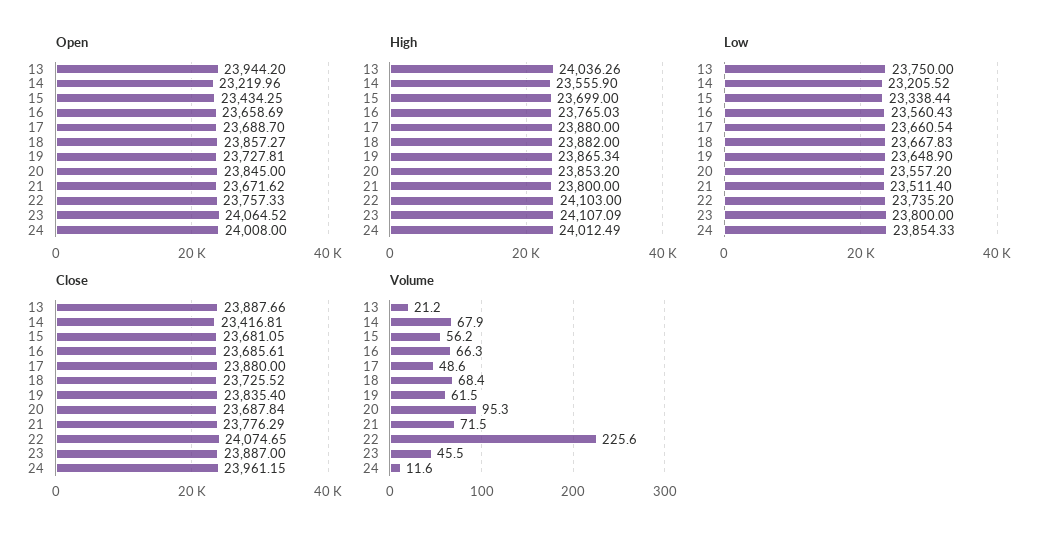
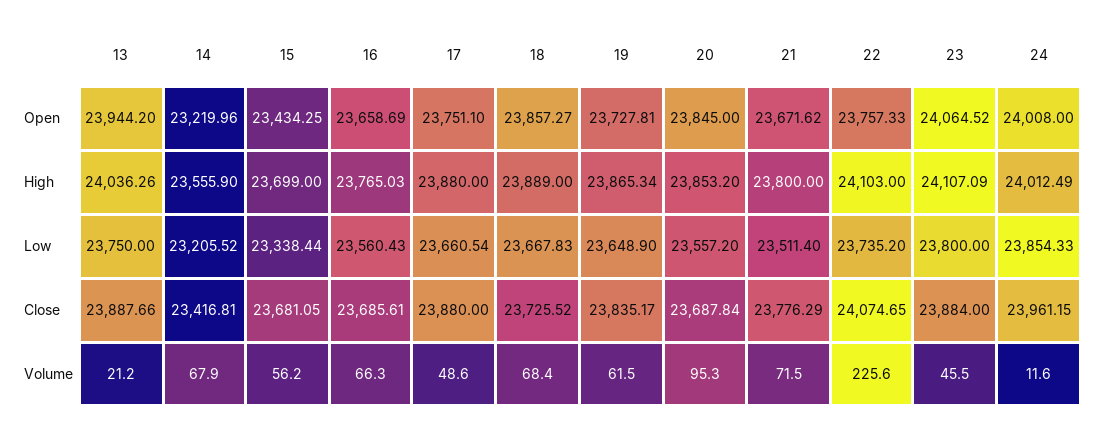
  {
    "Open": {
      "13": 23944.2,
      "14": 23219.96,
      "15": 23434.25,
      "16": 23658.69,
-     "17": 23688.7,
+     "17": 23751.1,
      "18": 23857.27,
      "19": 23727.81,
      "20": 23845,
      "21": 23671.62,
      "22": 23757.33,
      "23": 24064.52,
      "24": 24008
    },
    "High": {
      "13": 24036.26,
      "14": 23555.9,
      "15": 23699,
      "16": 23765.03,
      "17": 23880,
-     "18": 23882,
+     "18": 23889,
      "19": 23865.34,
      "20": 23853.2,
      "21": 23800,
      "22": 24103,
      "23": 24107.09,
      "24": 24012.49
    },
    "Low": {
      "13": 23750,
      "14": 23205.52,
      "15": 23338.44,
      "16": 23560.43,
      "17": 23660.54,
      "18": 23667.83,
      "19": 23648.9,
      "20": 23557.2,
      "21": 23511.4,
      "22": 23735.2,
      "23": 23800,
      "24": 23854.33
    },
    "Close": {
      "13": 23887.66,
      "14": 23416.81,
      "15": 23681.05,
      "16": 23685.61,
      "17": 23880,
      "18": 23725.52,
-     "19": 23835.4,
+     "19": 23835.17,
      "20": 23687.84,
      "21": 23776.29,
      "22": 24074.65,
-     "23": 23887,
+     "23": 23884,
      "24": 23961.15
    },
    "Volume": {
      "13": 21.2,
      "14": 67.9,
      "15": 56.2,
      "16": 66.3,
      "17": 48.6,
      "18": 68.4,
      "19": 61.5,
      "20": 95.3,
      "21": 71.5,
      "22": 225.6,
      "23": 45.5,
      "24": 11.6
    }
  }

